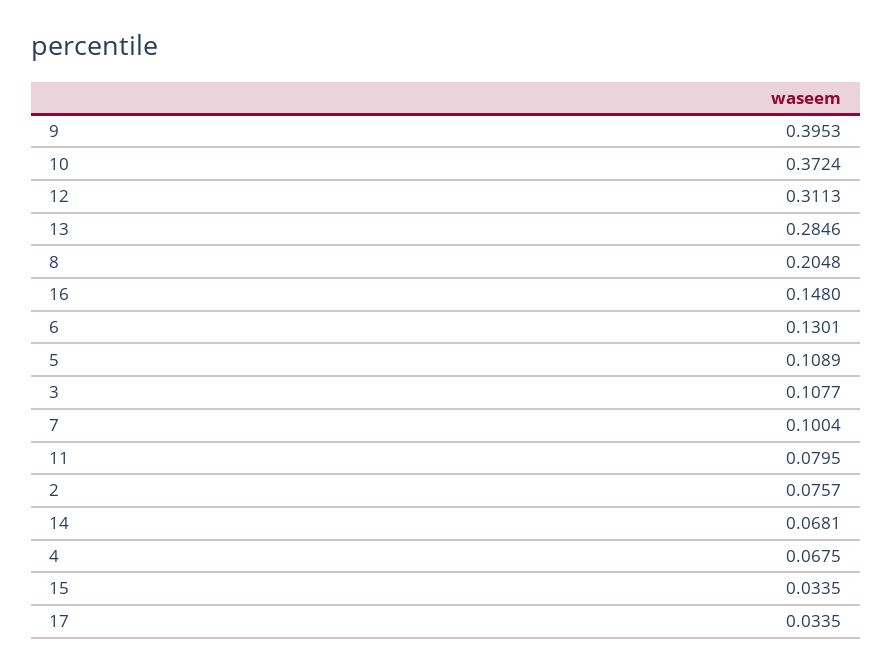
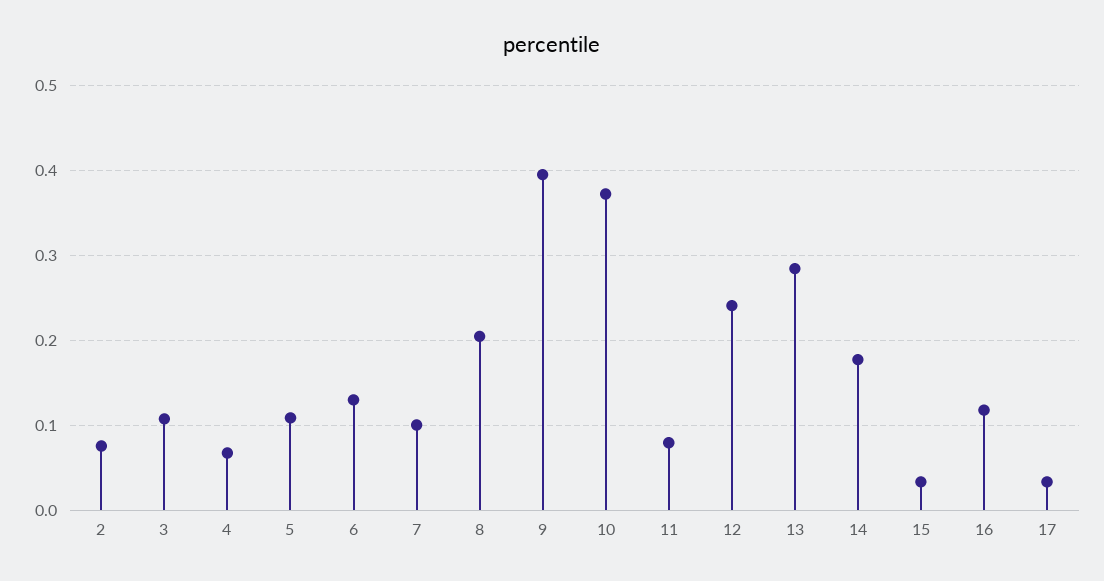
  {
    "9": 0.3953,
    "10": 0.3724,
-   "12": 0.3113,
+   "12": 0.24,
    "13": 0.2846,
    "8": 0.2048,
-   "16": 0.148,
+   "16": 0.12,
    "6": 0.1301,
    "5": 0.1089,
    "3": 0.1077,
    "7": 0.1004,
    "11": 0.0795,
    "2": 0.0757,
-   "14": 0.0681,
+   "14": 0.18,
    "4": 0.0675,
    "15": 0.0335,
    "17": 0.0335
  }

